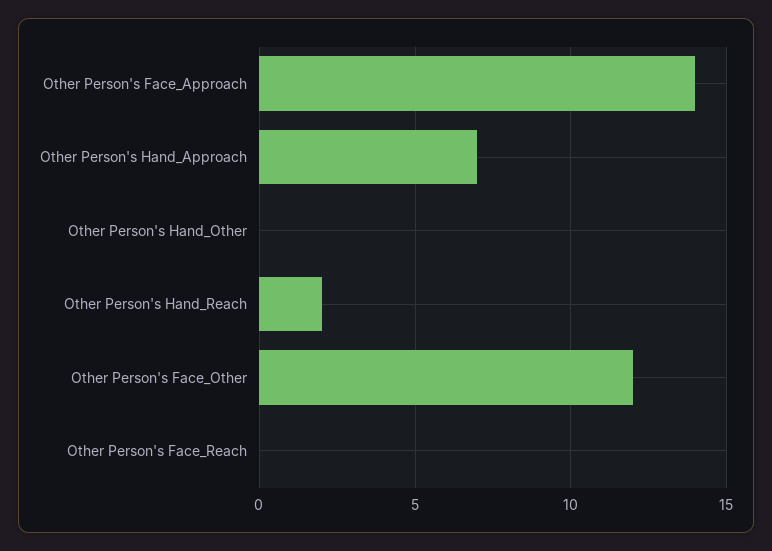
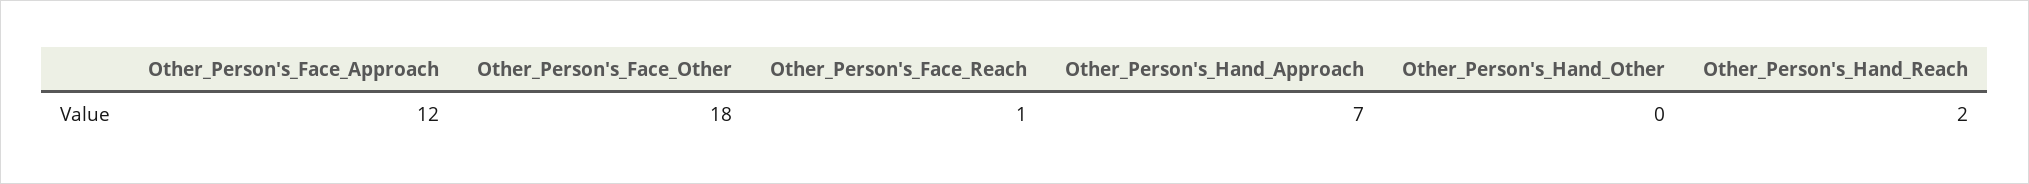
  {
-   "Other Person's Face_Approach": 14,
+   "Other Person's Face_Approach": 12,
    "Other Person's Hand_Approach": 7,
    "Other Person's Hand_Other": 0,
    "Other Person's Hand_Reach": 2,
-   "Other Person's Face_Other": 12,
+   "Other Person's Face_Other": 18,
-   "Other Person's Face_Reach": 0
+   "Other Person's Face_Reach": 1
  }

